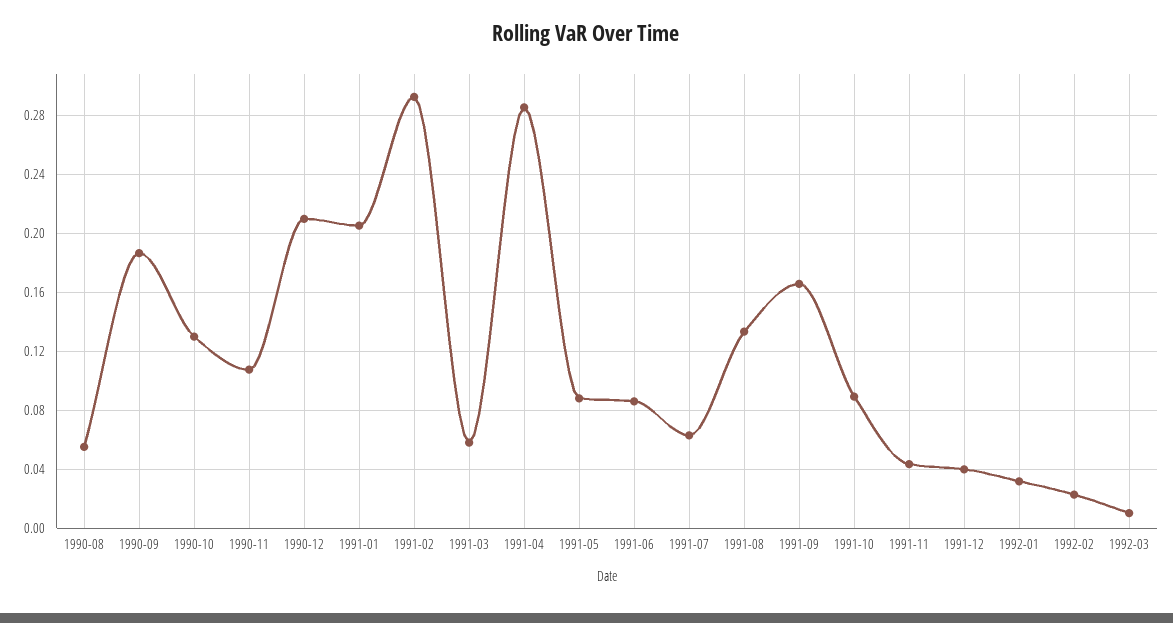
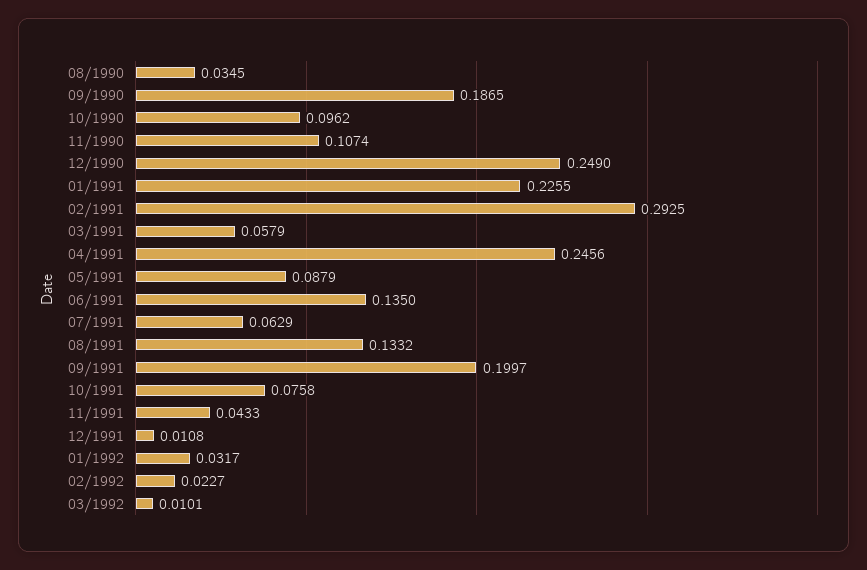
  {
-   "1990-08": 0.055,
+   "1990-08": 0.0345,
    "1990-09": 0.1865,
-   "1990-10": 0.13,
+   "1990-10": 0.0962,
    "1990-11": 0.1074,
-   "1990-12": 0.21,
+   "1990-12": 0.249,
-   "1991-01": 0.205,
+   "1991-01": 0.2255,
    "1991-02": 0.2925,
    "1991-03": 0.0579,
-   "1991-04": 0.285,
+   "1991-04": 0.2456,
    "1991-05": 0.0879,
-   "1991-06": 0.085,
+   "1991-06": 0.135,
    "1991-07": 0.0629,
    "1991-08": 0.1332,
-   "1991-09": 0.165,
+   "1991-09": 0.1997,
-   "1991-10": 0.09,
+   "1991-10": 0.0758,
    "1991-11": 0.0433,
-   "1991-12": 0.04,
+   "1991-12": 0.0108,
    "1992-01": 0.0317,
    "1992-02": 0.0227,
    "1992-03": 0.0101
  }

